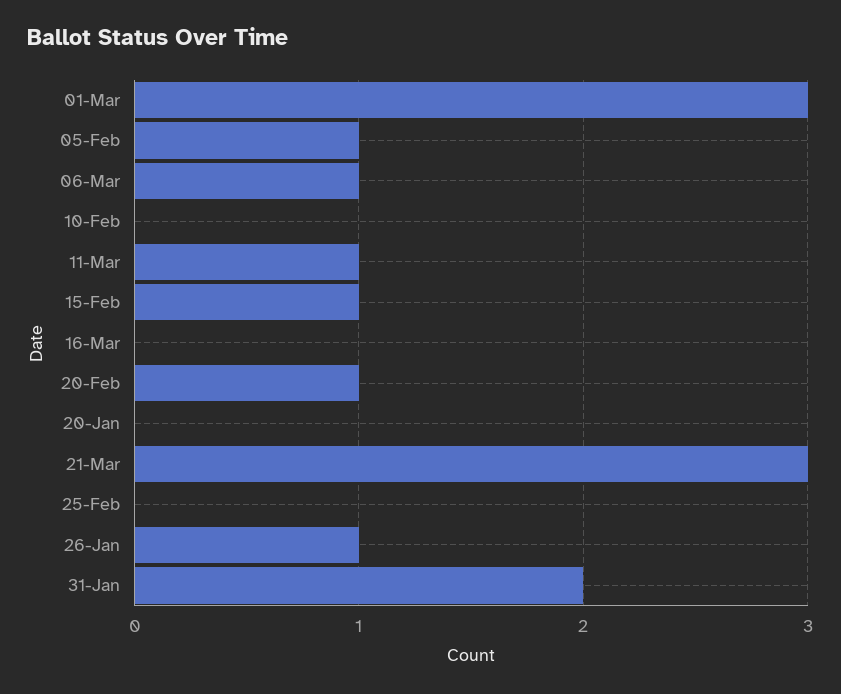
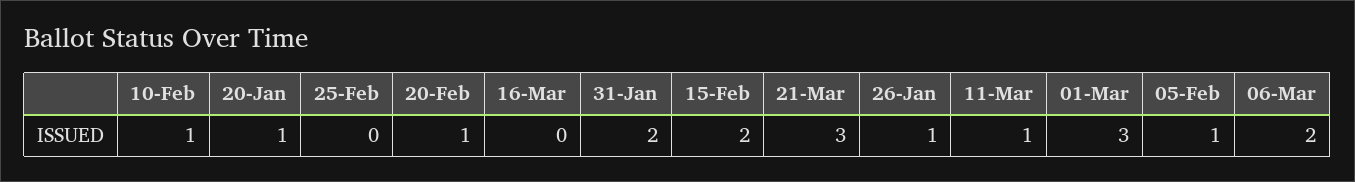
  {
    "01-Mar": 3,
    "05-Feb": 1,
-   "06-Mar": 1,
+   "06-Mar": 2,
-   "10-Feb": 0,
+   "10-Feb": 1,
    "11-Mar": 1,
-   "15-Feb": 1,
+   "15-Feb": 2,
    "16-Mar": 0,
    "20-Feb": 1,
-   "20-Jan": 0,
+   "20-Jan": 1,
    "21-Mar": 3,
    "25-Feb": 0,
    "26-Jan": 1,
    "31-Jan": 2
  }

